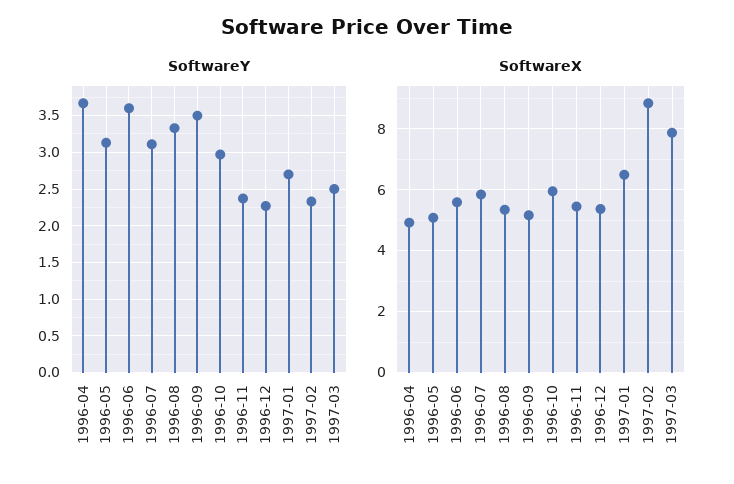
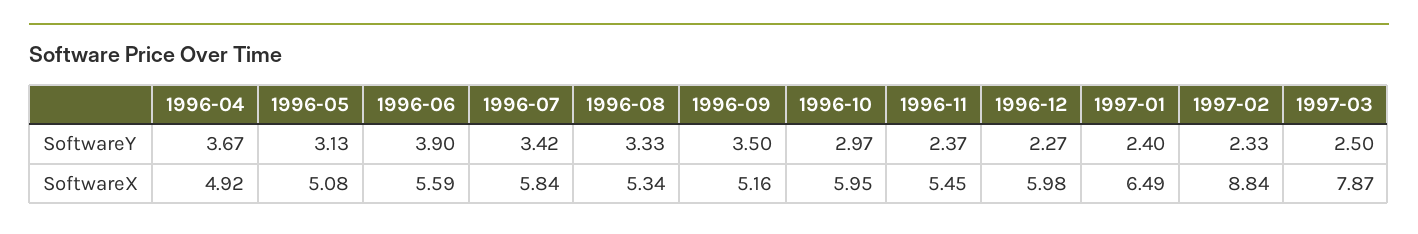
  {
    "SoftwareY": {
      "1996-04": 3.67,
      "1996-05": 3.13,
-     "1996-06": 3.6,
+     "1996-06": 3.9,
-     "1996-07": 3.1,
+     "1996-07": 3.42,
      "1996-08": 3.33,
      "1996-09": 3.5,
      "1996-10": 2.97,
      "1996-11": 2.37,
      "1996-12": 2.27,
-     "1997-01": 2.7,
+     "1997-01": 2.4,
      "1997-02": 2.33,
      "1997-03": 2.5
    },
    "SoftwareX": {
      "1996-04": 4.92,
      "1996-05": 5.08,
      "1996-06": 5.59,
      "1996-07": 5.84,
      "1996-08": 5.34,
      "1996-09": 5.16,
      "1996-10": 5.95,
      "1996-11": 5.45,
-     "1996-12": 5.4,
+     "1996-12": 5.98,
      "1997-01": 6.49,
      "1997-02": 8.84,
      "1997-03": 7.87
    }
  }

